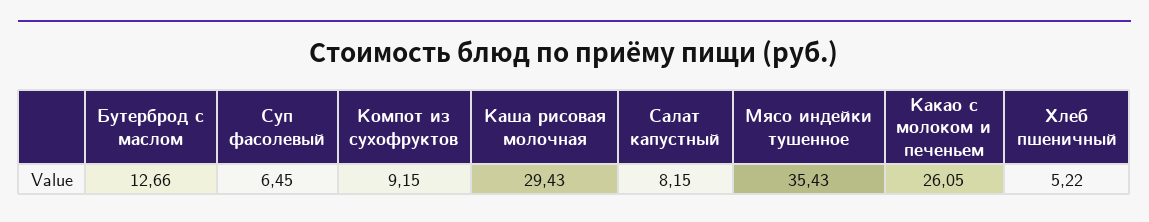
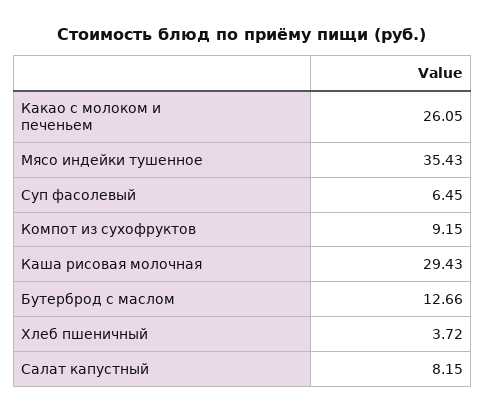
  {
    "Бутерброд с маслом": 12.66,
    "Суп фасолевый": 6.45,
    "Компот из сухофруктов": 9.15,
    "Каша рисовая молочная": 29.43,
    "Салат капустный": 8.15,
    "Мясо индейки тушенное": 35.43,
    "Какао с молоком и печеньем": 26.05,
-   "Хлеб пшеничный": 5.22
+   "Хлеб пшеничный": 3.72
  }

